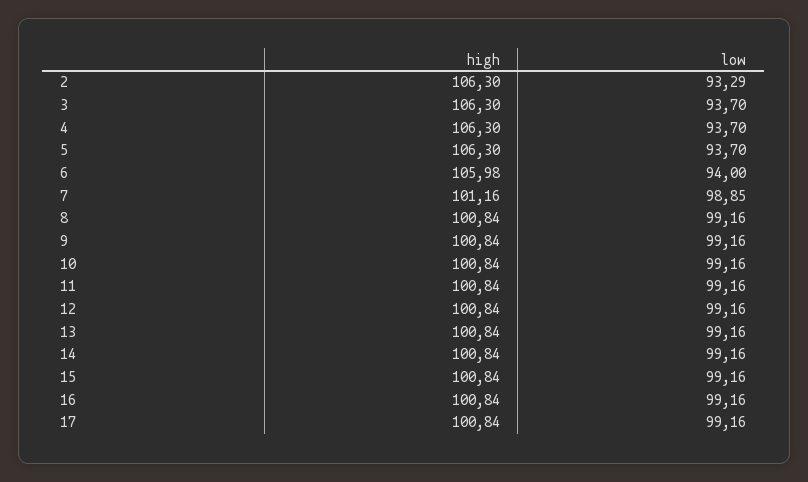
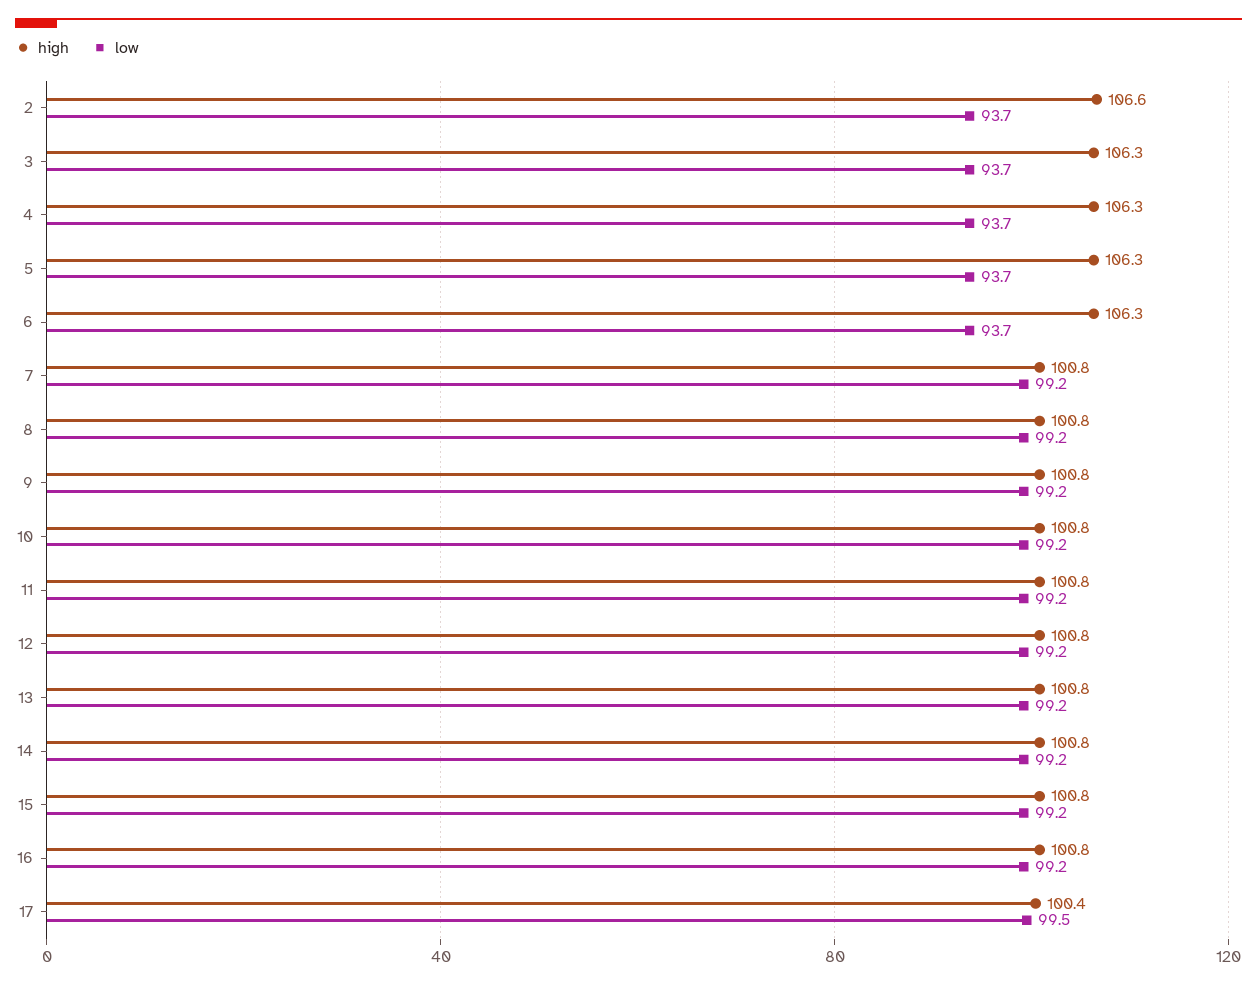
  {
    "high": {
-     "2": 106.3,
+     "2": 106.6,
      "3": 106.3,
      "4": 106.3,
      "5": 106.3,
-     "6": 105.98,
+     "6": 106.3,
-     "7": 101.16,
+     "7": 100.8,
      "8": 100.84,
      "9": 100.84,
      "10": 100.84,
      "11": 100.84,
      "12": 100.84,
      "13": 100.84,
      "14": 100.84,
      "15": 100.84,
      "16": 100.84,
-     "17": 100.84
+     "17": 100.4
    },
    "low": {
-     "2": 93.29,
+     "2": 93.7,
      "3": 93.7,
      "4": 93.7,
      "5": 93.7,
-     "6": 94,
+     "6": 93.7,
-     "7": 98.85,
+     "7": 99.2,
      "8": 99.16,
      "9": 99.16,
      "10": 99.16,
      "11": 99.16,
      "12": 99.16,
      "13": 99.16,
      "14": 99.16,
      "15": 99.16,
      "16": 99.16,
-     "17": 99.16
+     "17": 99.5
    }
  }

